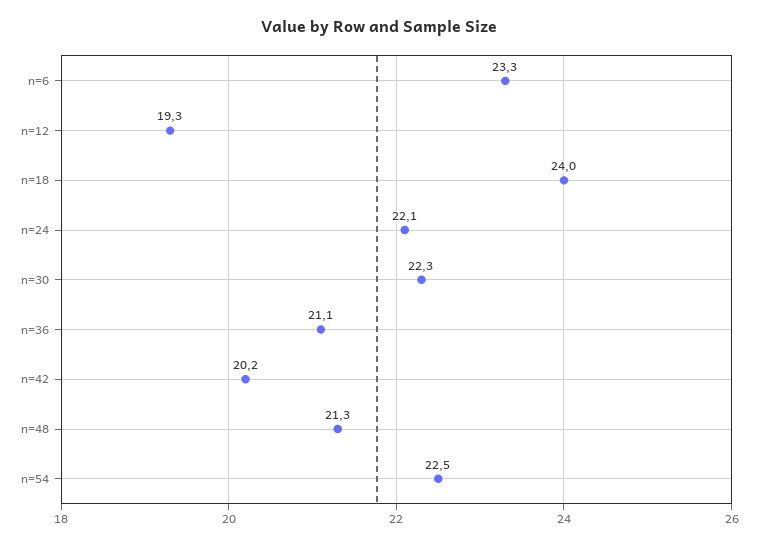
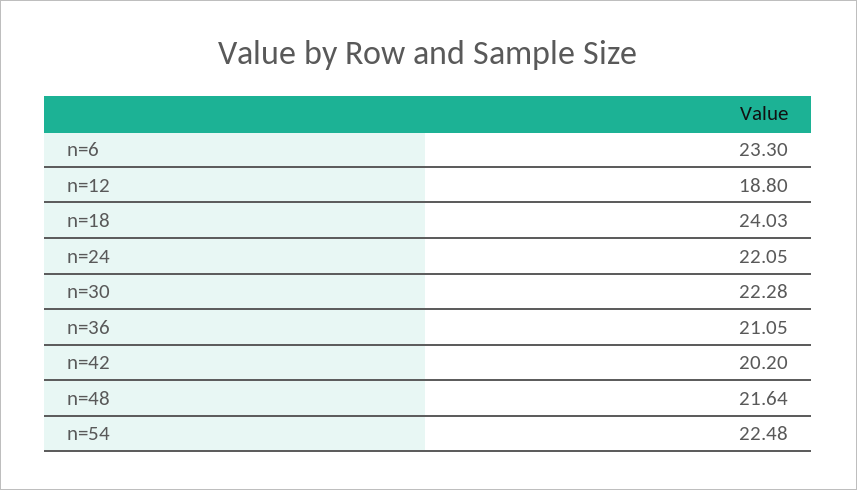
  {
    "n=6": 23.3,
-   "n=12": 19.3,
+   "n=12": 18.8,
    "n=18": 24.03,
    "n=24": 22.05,
    "n=30": 22.28,
    "n=36": 21.05,
    "n=42": 20.2,
-   "n=48": 21.3,
+   "n=48": 21.64,
    "n=54": 22.48
  }

